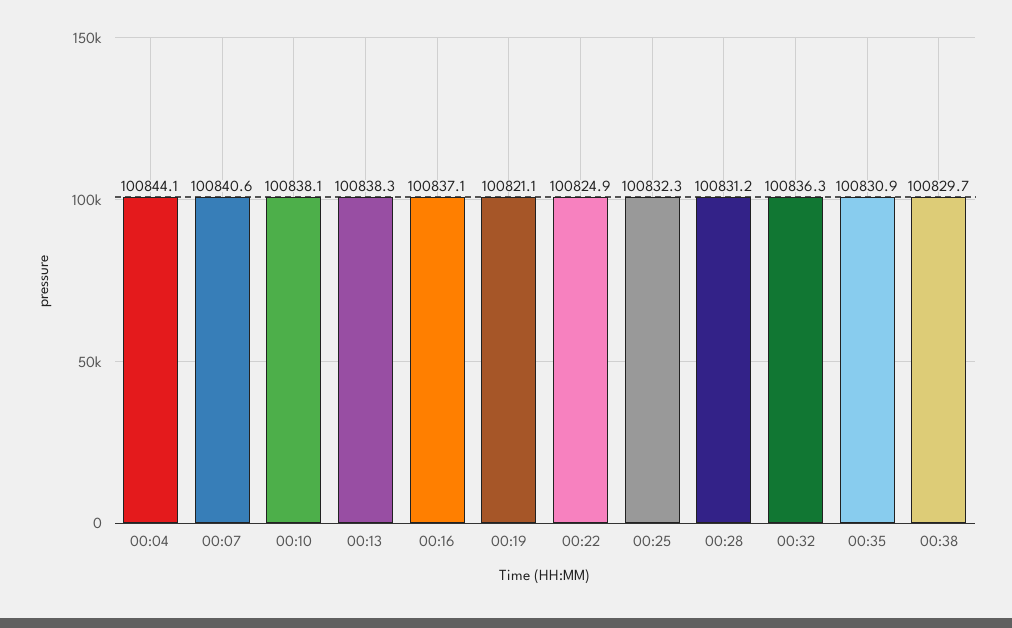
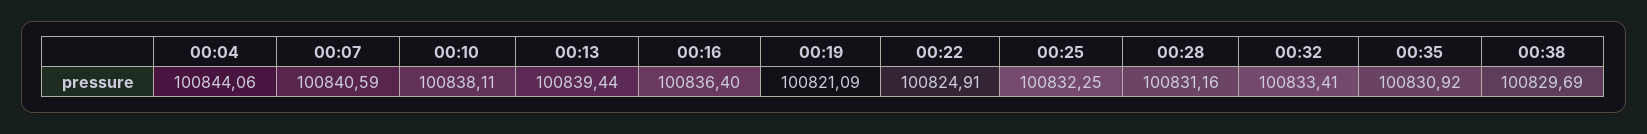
  {
    "00:04": 100844.06,
    "00:07": 100840.59,
    "00:10": 100838.11,
-   "00:13": 100838.3,
+   "00:13": 100839.44,
-   "00:16": 100837.1,
+   "00:16": 100836.4,
    "00:19": 100821.09,
    "00:22": 100824.91,
    "00:25": 100832.25,
    "00:28": 100831.16,
-   "00:32": 100836.3,
+   "00:32": 100833.41,
    "00:35": 100830.92,
    "00:38": 100829.69
  }

